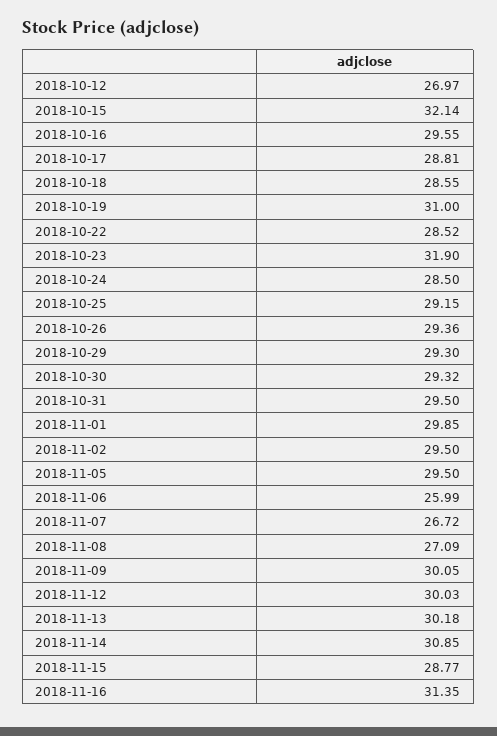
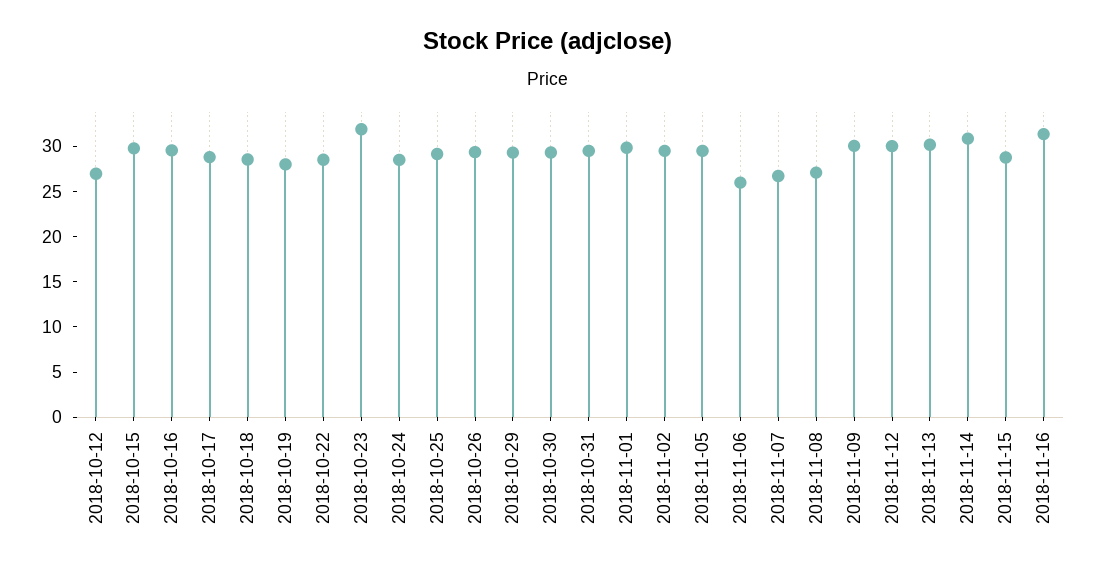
  {
    "2018-10-12": 26.97,
-   "2018-10-15": 32.14,
+   "2018-10-15": 30,
    "2018-10-16": 29.55,
    "2018-10-17": 28.81,
    "2018-10-18": 28.55,
-   "2018-10-19": 31,
+   "2018-10-19": 28,
    "2018-10-22": 28.52,
    "2018-10-23": 31.9,
    "2018-10-24": 28.5,
    "2018-10-25": 29.15,
    "2018-10-26": 29.36,
    "2018-10-29": 29.3,
    "2018-10-30": 29.32,
    "2018-10-31": 29.5,
    "2018-11-01": 29.85,
    "2018-11-02": 29.5,
    "2018-11-05": 29.5,
    "2018-11-06": 25.99,
    "2018-11-07": 26.72,
    "2018-11-08": 27.09,
    "2018-11-09": 30.05,
    "2018-11-12": 30.03,
    "2018-11-13": 30.18,
    "2018-11-14": 30.85,
    "2018-11-15": 28.77,
    "2018-11-16": 31.35
  }

